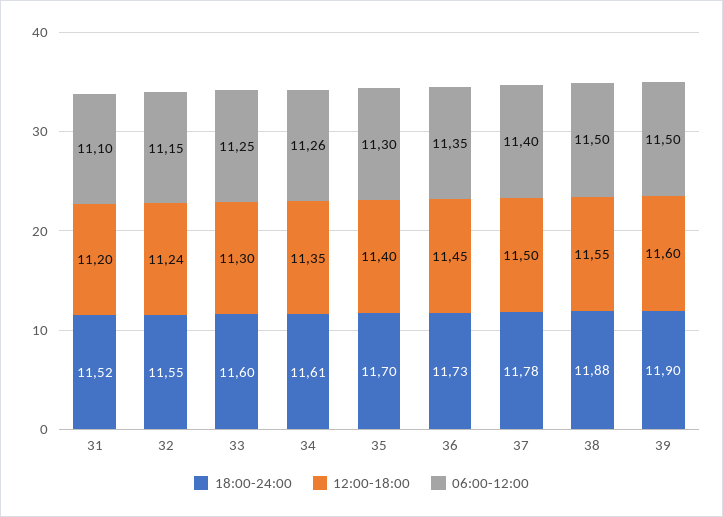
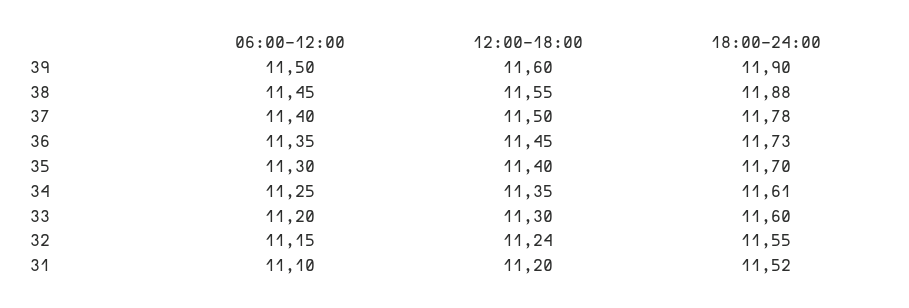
  {
    "18:00-24:00": {
      "31": 11.52,
      "32": 11.55,
      "33": 11.6,
      "34": 11.61,
      "35": 11.7,
      "36": 11.73,
      "37": 11.78,
      "38": 11.88,
      "39": 11.9
    },
    "12:00-18:00": {
      "31": 11.2,
      "32": 11.24,
      "33": 11.3,
      "34": 11.35,
      "35": 11.4,
      "36": 11.45,
      "37": 11.5,
      "38": 11.55,
      "39": 11.6
    },
    "06:00-12:00": {
      "31": 11.1,
      "32": 11.15,
-     "33": 11.25,
+     "33": 11.2,
-     "34": 11.26,
+     "34": 11.25,
      "35": 11.3,
      "36": 11.35,
      "37": 11.4,
-     "38": 11.5,
+     "38": 11.45,
      "39": 11.5
    }
  }

